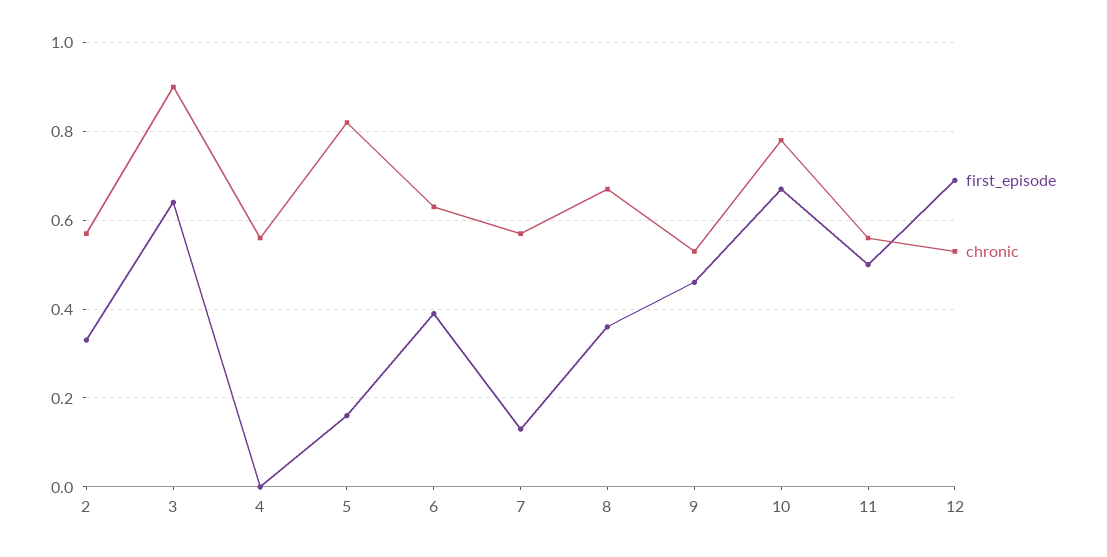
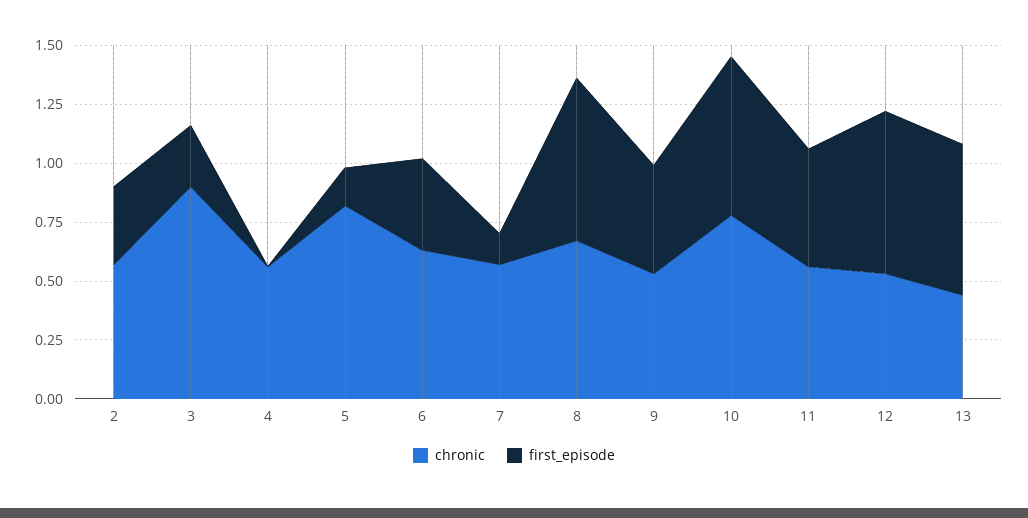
  {
    "first_episode": {
      "2": 0.35,
-     "3": 0.65,
+     "3": 0.25,
      "4": 0,
      "5": 0.15,
      "6": 0.4,
      "7": 0.15,
-     "8": 0.35,
+     "8": 0.7,
      "9": 0.45,
      "10": 0.65,
      "11": 0.5,
-     "12": 0.7
+     "12": 0.7,
+     "13": 0.65
    },
    "chronic": {
      "2": 0.55,
      "3": 0.9,
      "4": 0.55,
      "5": 0.8,
      "6": 0.65,
      "7": 0.55,
      "8": 0.65,
      "9": 0.55,
      "10": 0.8,
      "11": 0.55,
-     "12": 0.55
+     "12": 0.55,
+     "13": 0.45
    }
  }

